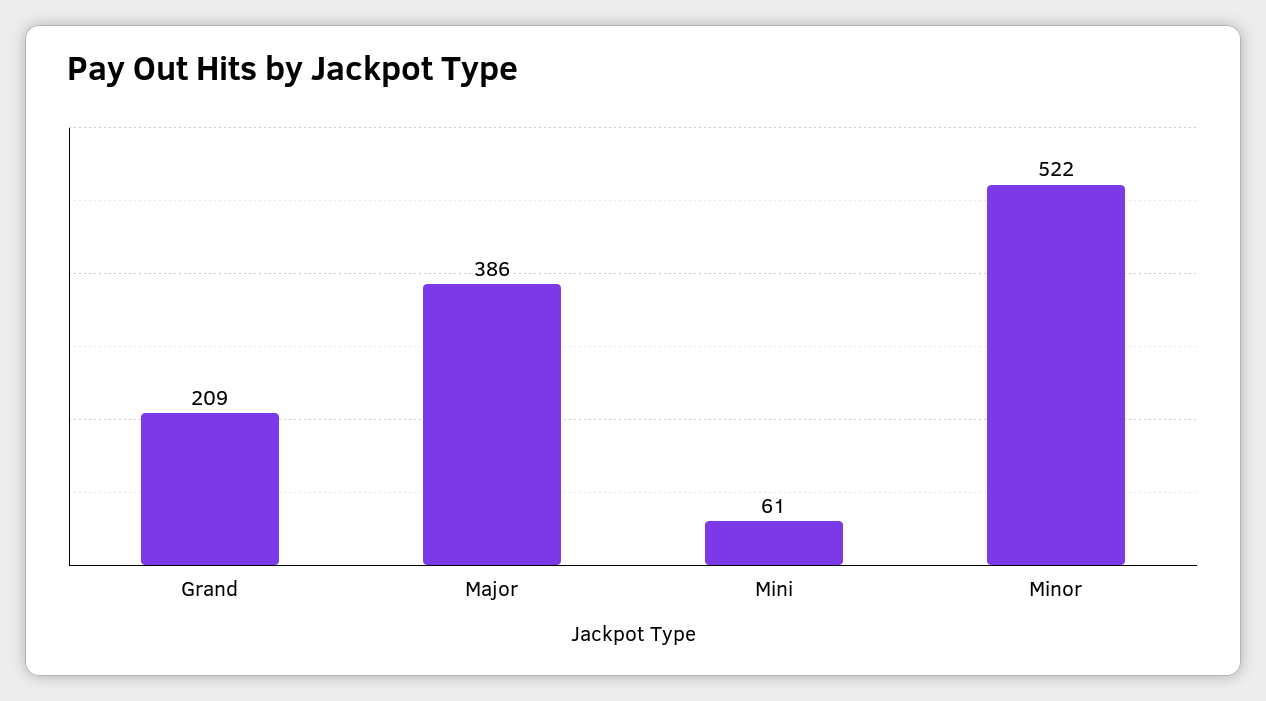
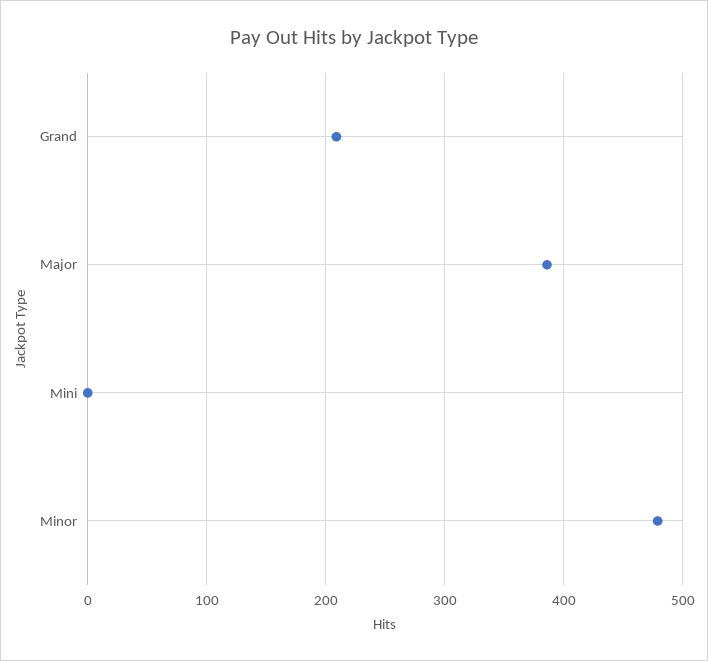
  {
    "Grand": 209,
    "Major": 386,
-   "Mini": 61,
+   "Mini": 0,
-   "Minor": 522
+   "Minor": 480
  }

